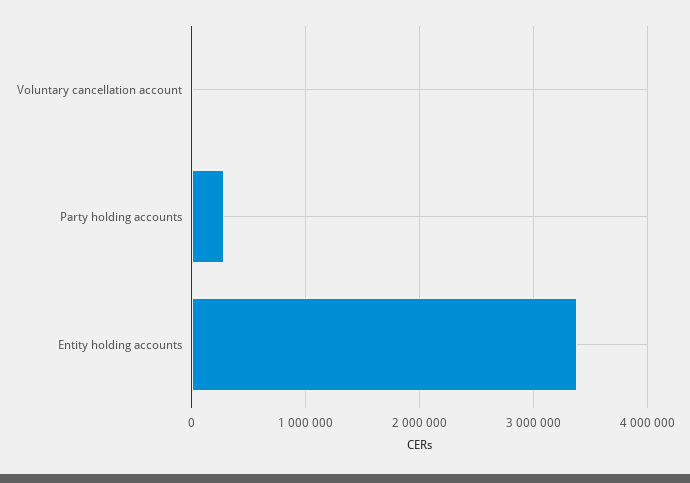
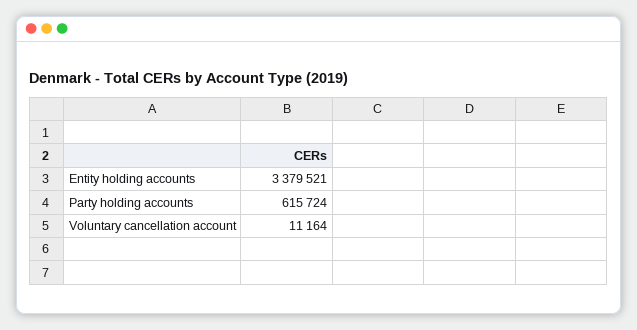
  {
    "Voluntary cancellation account": 11164,
-   "Party holding accounts": 300000,
+   "Party holding accounts": 615724,
    "Entity holding accounts": 3379521
  }

